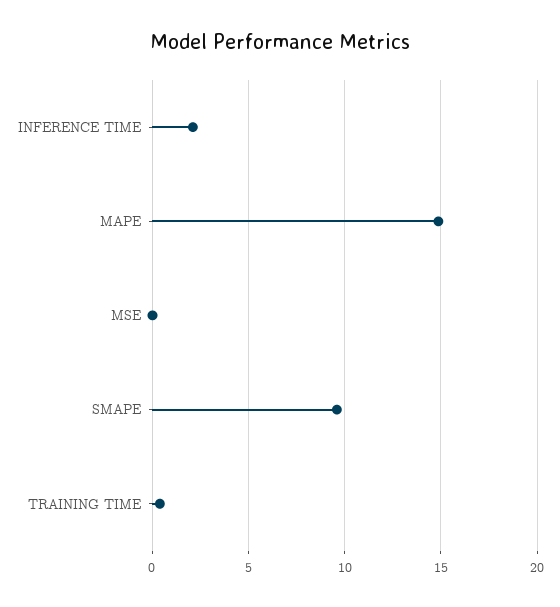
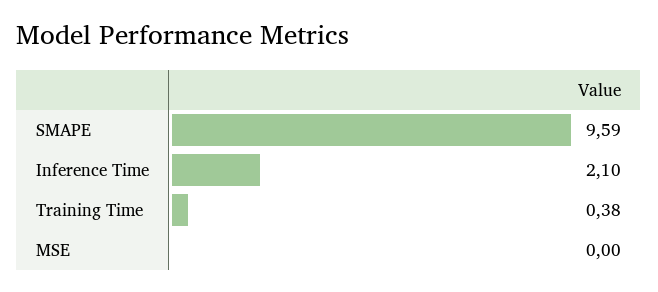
  {
    "INFERENCE TIME": 2.1,
-   "MAPE": 15,
    "MSE": 0,
    "SMAPE": 9.59,
    "TRAINING TIME": 0.38
  }

